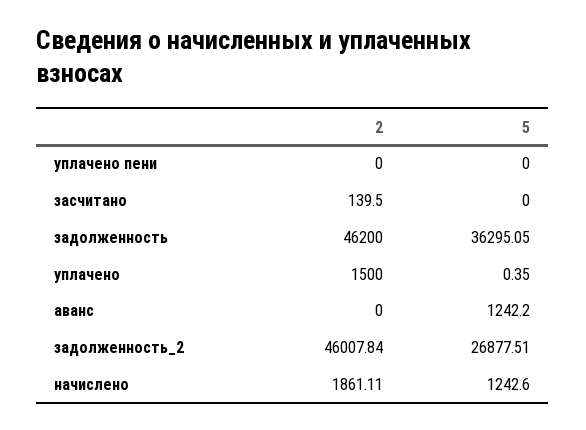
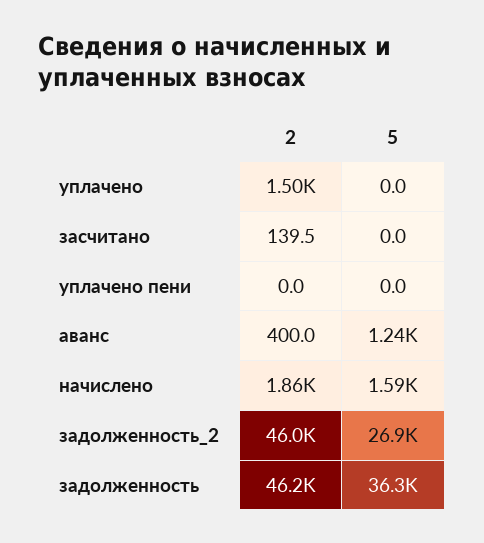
  {
    "2": {
      "уплачено пени": 0,
      "засчитано": 139.5,
      "задолженность": 46200,
      "уплачено": 1500,
-     "аванс": 0,
+     "аванс": 400,
      "задолженность_2": 46007.84,
      "начислено": 1861.11
    },
    "5": {
      "уплачено пени": 0,
      "засчитано": 0,
      "задолженность": 36295.05,
-     "уплачено": 0.35,
+     "уплачено": 0,
      "аванс": 1242.2,
      "задолженность_2": 26877.51,
-     "начислено": 1242.6
+     "начислено": 1590
    }
  }

